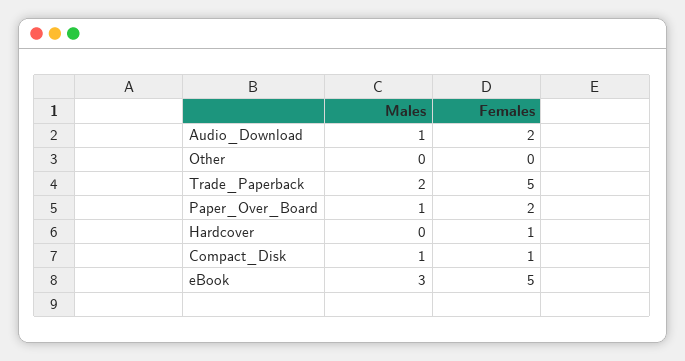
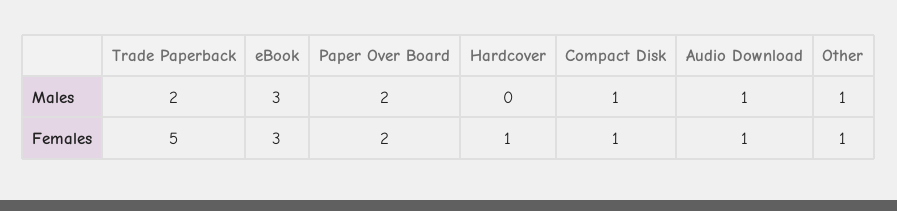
  {
    "Males": {
      "Audio_Download": 1,
-     "Other": 0,
+     "Other": 1,
      "Trade_Paperback": 2,
-     "Paper_Over_Board": 1,
+     "Paper_Over_Board": 2,
      "Hardcover": 0,
      "Compact_Disk": 1,
      "eBook": 3
    },
    "Females": {
-     "Audio_Download": 2,
+     "Audio_Download": 1,
-     "Other": 0,
+     "Other": 1,
      "Trade_Paperback": 5,
      "Paper_Over_Board": 2,
      "Hardcover": 1,
      "Compact_Disk": 1,
-     "eBook": 5
+     "eBook": 3
    }
  }

